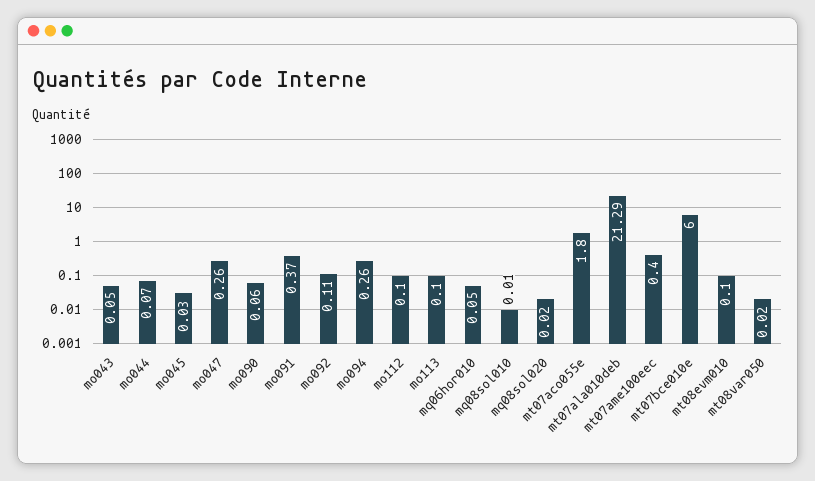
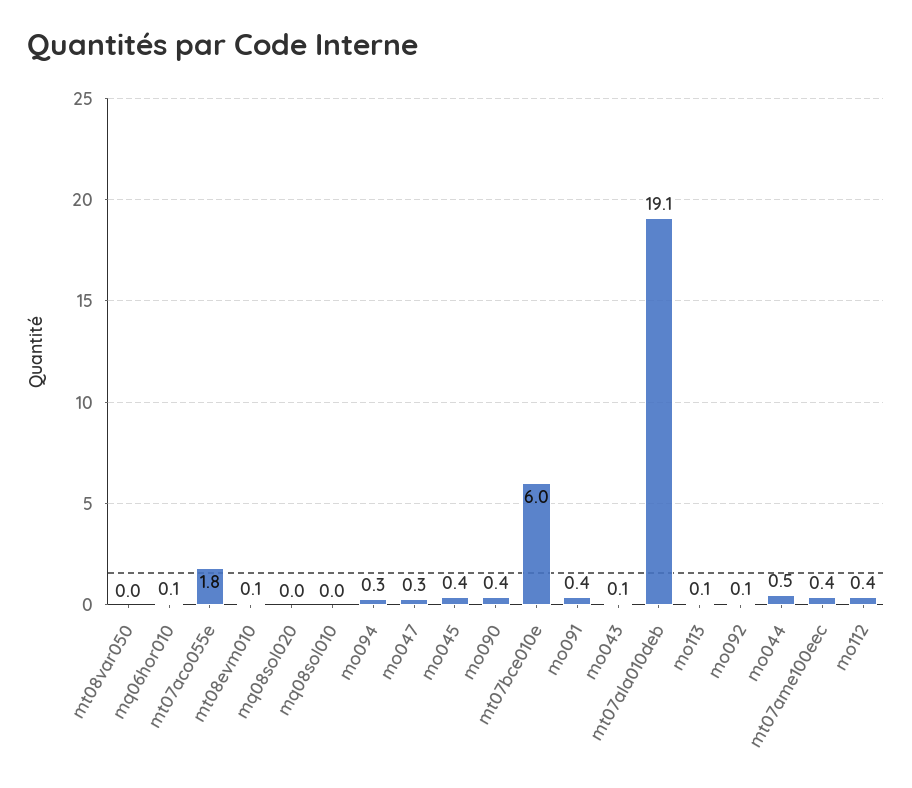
  {
    "mo043": 0.05,
-   "mo044": 0.07,
+   "mo044": 0.5,
-   "mo045": 0.03,
+   "mo045": 0.4,
    "mo047": 0.26,
-   "mo090": 0.06,
+   "mo090": 0.4,
    "mo091": 0.37,
    "mo092": 0.11,
    "mo094": 0.26,
-   "mo112": 0.1,
+   "mo112": 0.4,
    "mo113": 0.1,
    "mq06hor010": 0.05,
    "mq08sol010": 0.01,
    "mq08sol020": 0.02,
    "mt07aco055e": 1.8,
-   "mt07ala010deb": 21.29,
+   "mt07ala010deb": 19.1,
    "mt07ame100eec": 0.4,
    "mt07bce010e": 6,
    "mt08evm010": 0.1,
    "mt08var050": 0.02
  }

